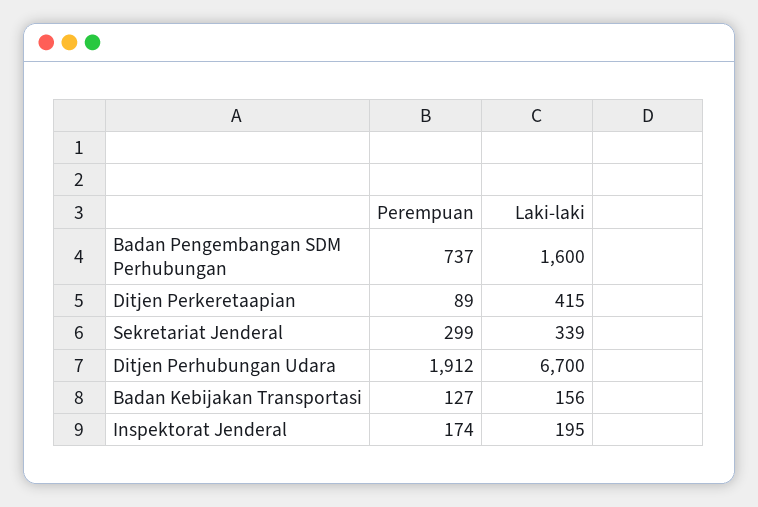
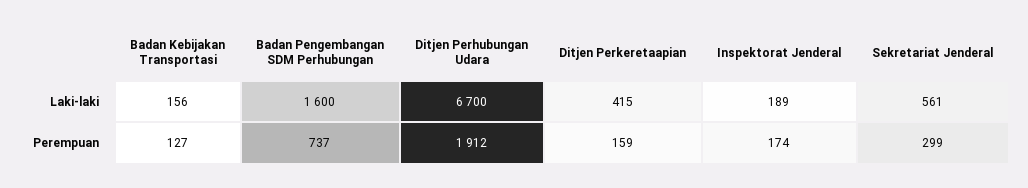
  {
    "Perempuan": {
      "Badan Pengembangan SDM Perhubungan": 737,
-     "Ditjen Perkeretaapian": 89,
+     "Ditjen Perkeretaapian": 159,
      "Sekretariat Jenderal": 299,
      "Ditjen Perhubungan Udara": 1912,
      "Badan Kebijakan Transportasi": 127,
      "Inspektorat Jenderal": 174
    },
    "Laki-laki": {
      "Badan Pengembangan SDM Perhubungan": 1600,
      "Ditjen Perkeretaapian": 415,
-     "Sekretariat Jenderal": 339,
+     "Sekretariat Jenderal": 561,
      "Ditjen Perhubungan Udara": 6700,
      "Badan Kebijakan Transportasi": 156,
-     "Inspektorat Jenderal": 195
+     "Inspektorat Jenderal": 189
    }
  }

